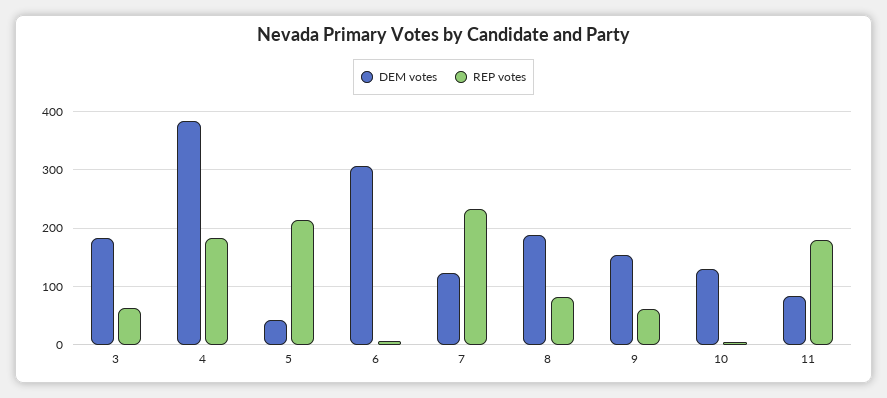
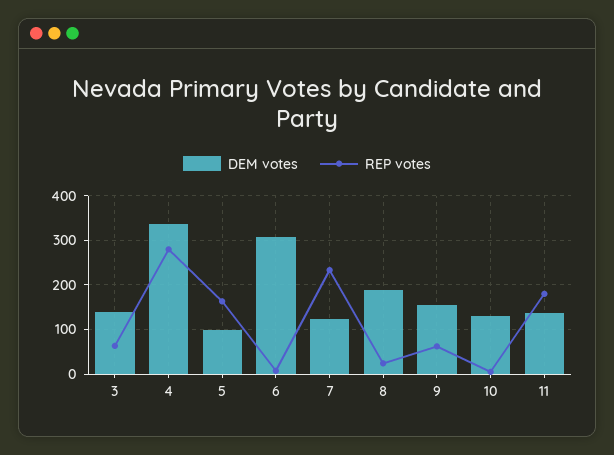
  {
    "DEM votes": {
-     "3": 180,
+     "3": 140,
-     "4": 380,
+     "4": 340,
-     "5": 40,
+     "5": 100,
      "6": 300,
      "7": 120,
      "8": 180,
      "9": 160,
      "10": 140,
-     "11": 80
+     "11": 140
    },
    "REP votes": {
      "3": 60,
-     "4": 180,
+     "4": 280,
-     "5": 220,
+     "5": 160,
      "6": 0,
      "7": 240,
-     "8": 80,
+     "8": 20,
      "9": 60,
      "10": 0,
      "11": 180
    }
  }

